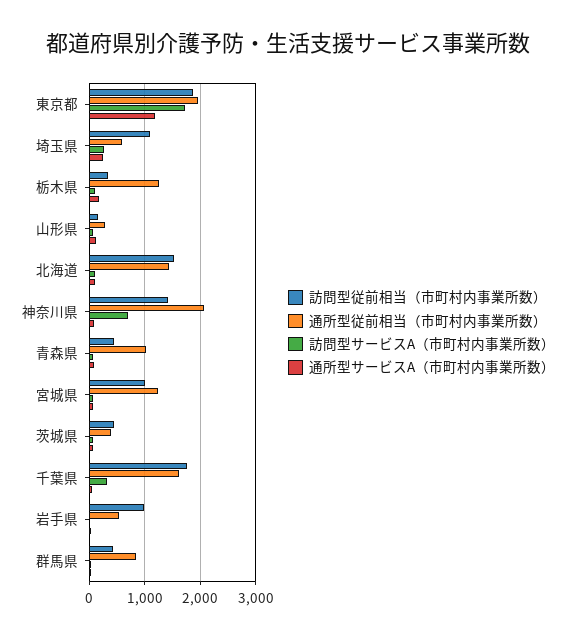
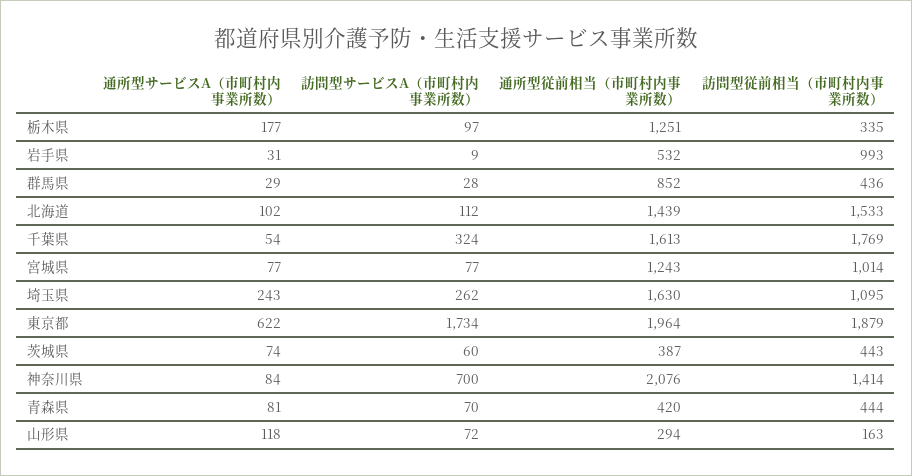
  {
    "訪問型従前相当（市町村内事業所数）": {
      "東京都": 1879,
      "埼玉県": 1095,
      "栃木県": 335,
      "山形県": 163,
      "北海道": 1533,
      "神奈川県": 1414,
      "青森県": 444,
      "宮城県": 1014,
      "茨城県": 443,
      "千葉県": 1769,
      "岩手県": 993,
      "群馬県": 436
    },
    "通所型従前相当（市町村内事業所数）": {
      "東京都": 1964,
-     "埼玉県": 600,
+     "埼玉県": 1630,
      "栃木県": 1251,
      "山形県": 294,
      "北海道": 1439,
      "神奈川県": 2076,
-     "青森県": 1000,
+     "青森県": 420,
      "宮城県": 1243,
      "茨城県": 387,
      "千葉県": 1613,
      "岩手県": 532,
      "群馬県": 852
    },
    "訪問型サービスA（市町村内事業所数）": {
      "東京都": 1734,
      "埼玉県": 262,
      "栃木県": 97,
      "山形県": 72,
      "北海道": 112,
      "神奈川県": 700,
      "青森県": 70,
      "宮城県": 77,
      "茨城県": 60,
      "千葉県": 324,
      "岩手県": 9,
      "群馬県": 28
    },
    "通所型サービスA（市町村内事業所数）": {
-     "東京都": 1200,
+     "東京都": 622,
      "埼玉県": 243,
      "栃木県": 177,
      "山形県": 118,
      "北海道": 102,
      "神奈川県": 84,
      "青森県": 81,
      "宮城県": 77,
      "茨城県": 74,
      "千葉県": 54,
      "岩手県": 31,
      "群馬県": 29
    }
  }

